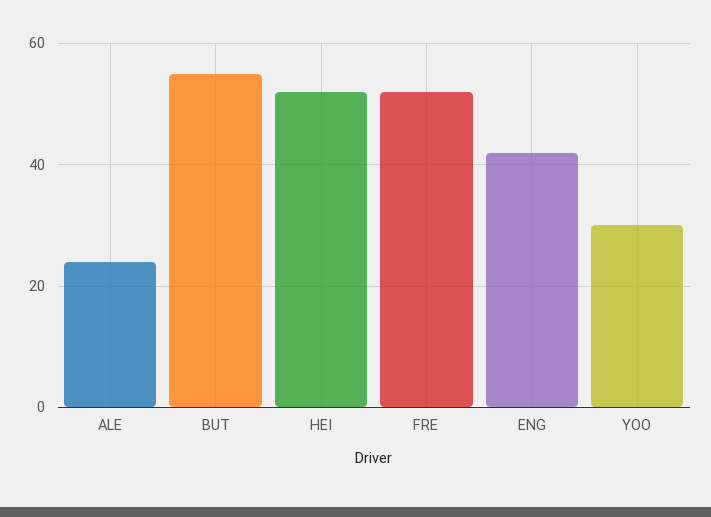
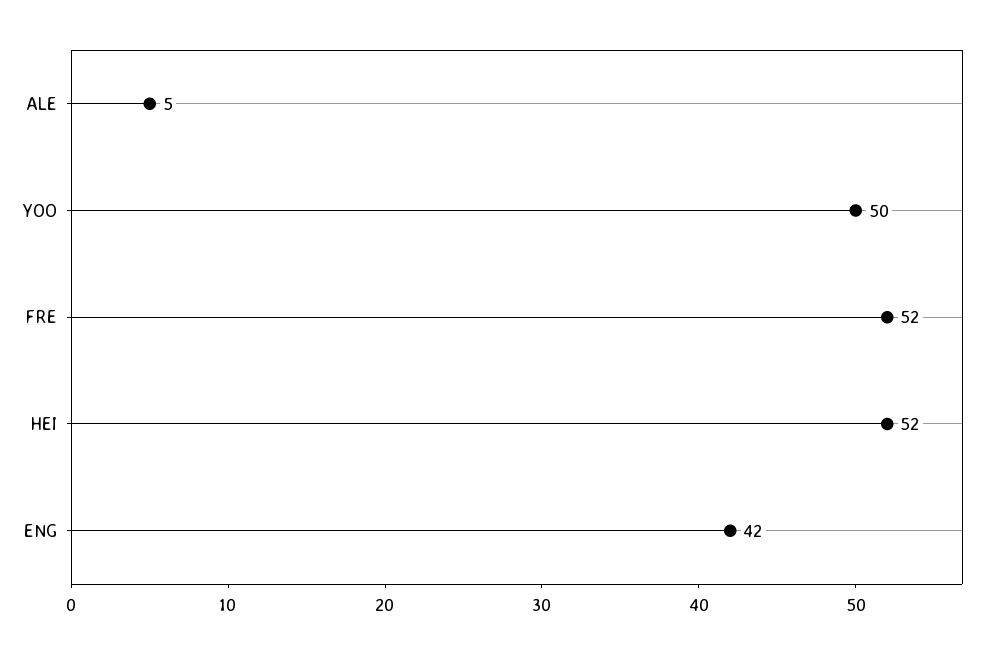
  {
-   "ALE": 25,
+   "ALE": 5,
-   "BUT": 55,
    "HEI": 52,
    "FRE": 52,
    "ENG": 42,
-   "YOO": 30
+   "YOO": 50
  }

